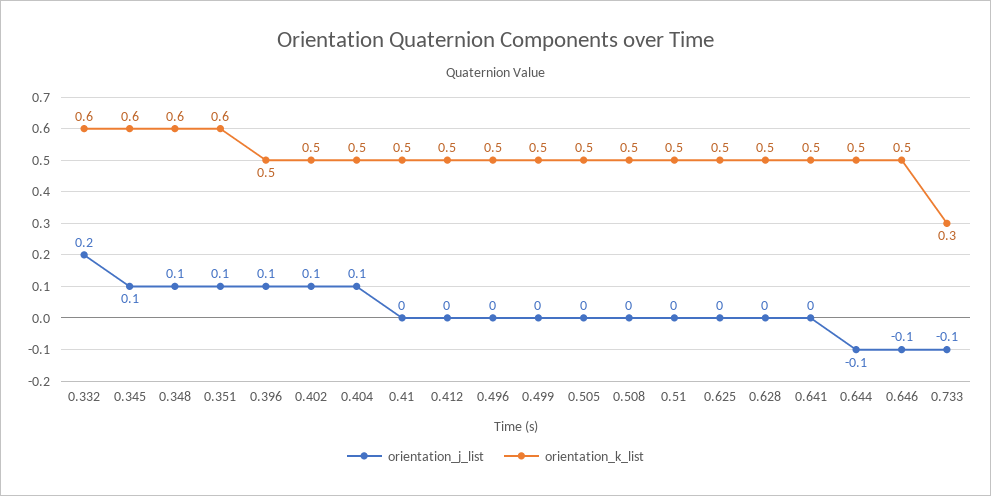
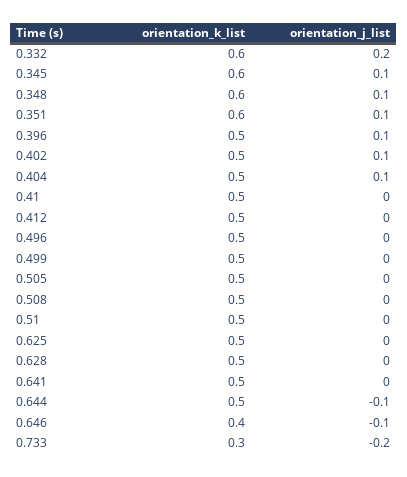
  {
    "orientation_j_list": {
      "0.332": 0.2,
      "0.345": 0.1,
      "0.348": 0.1,
      "0.351": 0.1,
      "0.396": 0.1,
      "0.402": 0.1,
      "0.404": 0.1,
      "0.41": 0,
      "0.412": 0,
      "0.496": 0,
      "0.499": 0,
      "0.505": 0,
      "0.508": 0,
      "0.51": 0,
      "0.625": 0,
      "0.628": 0,
      "0.641": 0,
      "0.644": -0.1,
      "0.646": -0.1,
-     "0.733": -0.1
+     "0.733": -0.2
    },
    "orientation_k_list": {
      "0.332": 0.6,
      "0.345": 0.6,
      "0.348": 0.6,
      "0.351": 0.6,
      "0.396": 0.5,
      "0.402": 0.5,
      "0.404": 0.5,
      "0.41": 0.5,
      "0.412": 0.5,
      "0.496": 0.5,
      "0.499": 0.5,
      "0.505": 0.5,
      "0.508": 0.5,
      "0.51": 0.5,
      "0.625": 0.5,
      "0.628": 0.5,
      "0.641": 0.5,
      "0.644": 0.5,
-     "0.646": 0.5,
+     "0.646": 0.4,
      "0.733": 0.3
    }
  }

